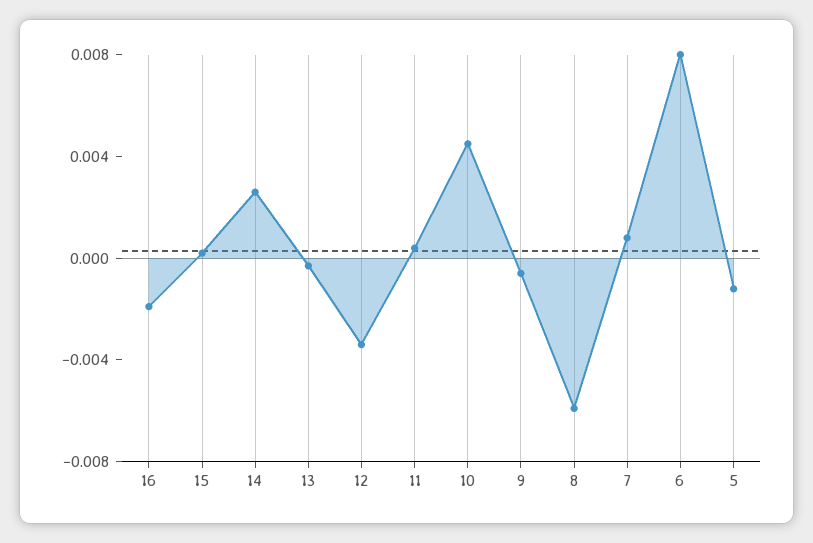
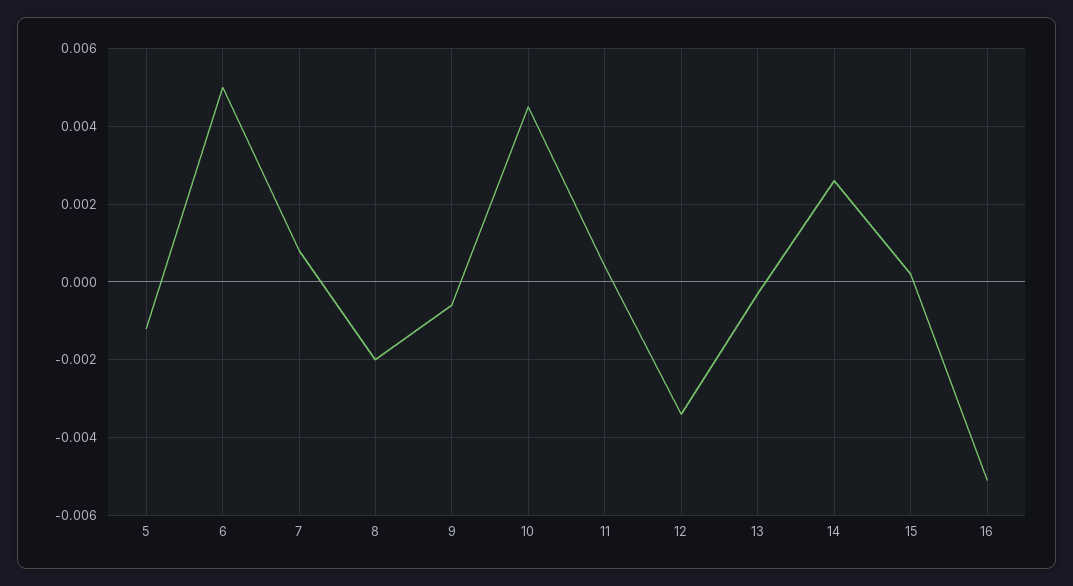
  {
-   "16": -0.002,
+   "16": -0.005,
    "15": 0,
    "14": 0.0025,
    "13": -0.0005,
    "12": -0.0035,
    "11": 0.0005,
    "10": 0.0045,
    "9": -0.0005,
-   "8": -0.006,
+   "8": -0.002,
    "7": 0.001,
-   "6": 0.008,
+   "6": 0.005,
    "5": -0.001
  }

